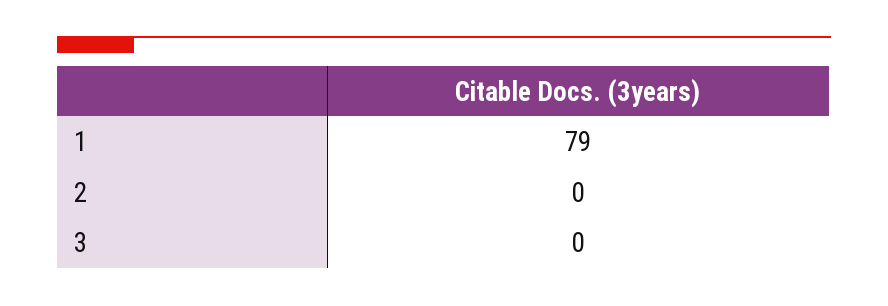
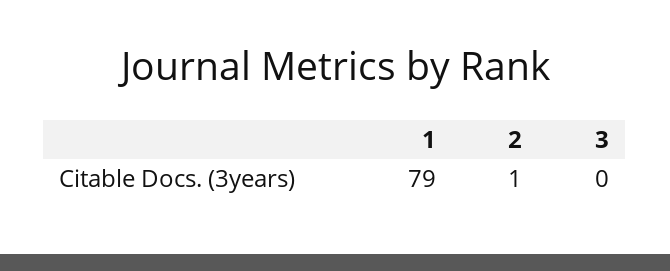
  {
    "1": 79,
-   "2": 0,
+   "2": 1,
    "3": 0
  }

